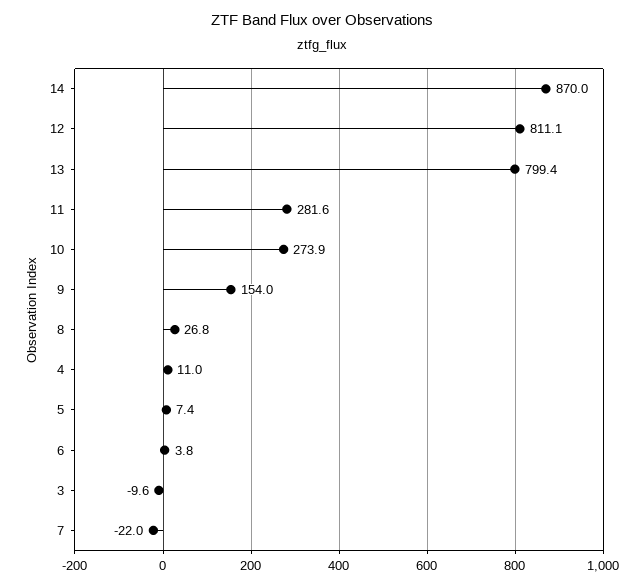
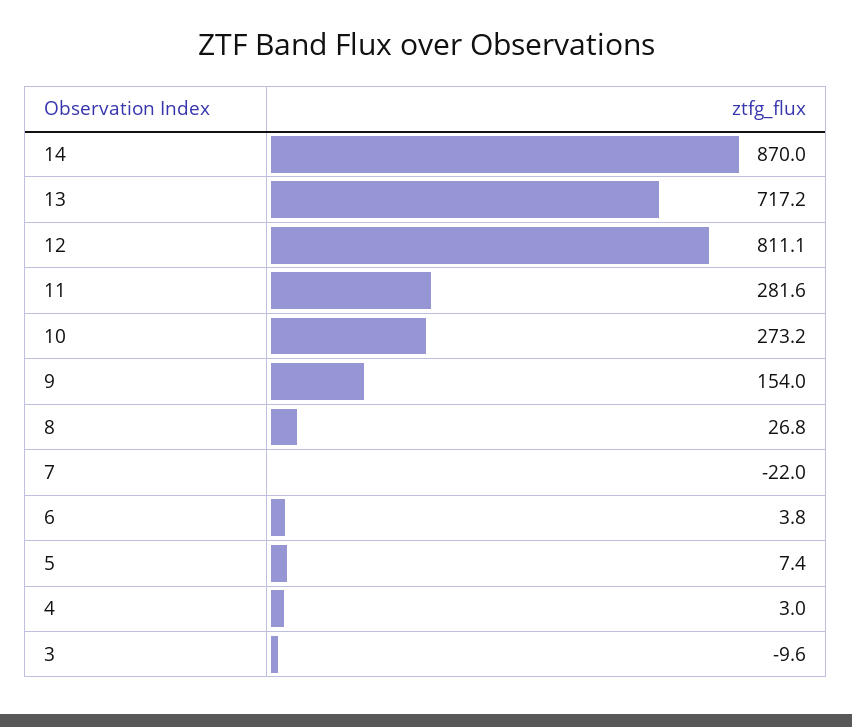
  {
    "14": 870,
    "12": 811.1,
-   "13": 799.4,
+   "13": 717.2,
    "11": 281.6,
-   "10": 273.9,
+   "10": 273.2,
    "9": 154,
    "8": 26.8,
-   "4": 11,
+   "4": 3,
    "5": 7.4,
    "6": 3.8,
    "3": -9.6,
    "7": -22
  }

